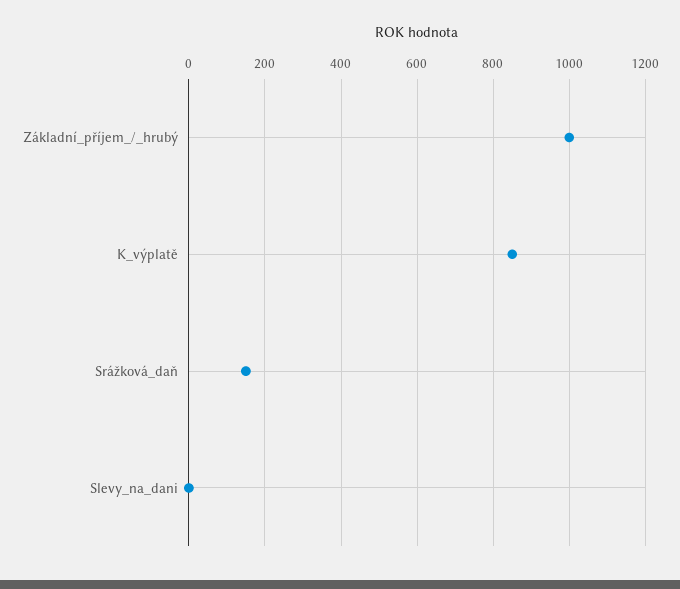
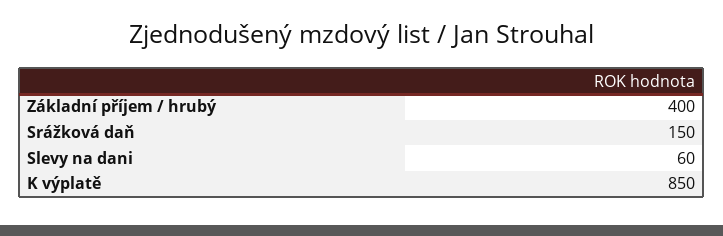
  {
-   "Základní_příjem_/_hrubý": 1000,
+   "Základní_příjem_/_hrubý": 400,
    "K_výplatě": 850,
    "Srážková_daň": 150,
-   "Slevy_na_dani": 0
+   "Slevy_na_dani": 60
  }

